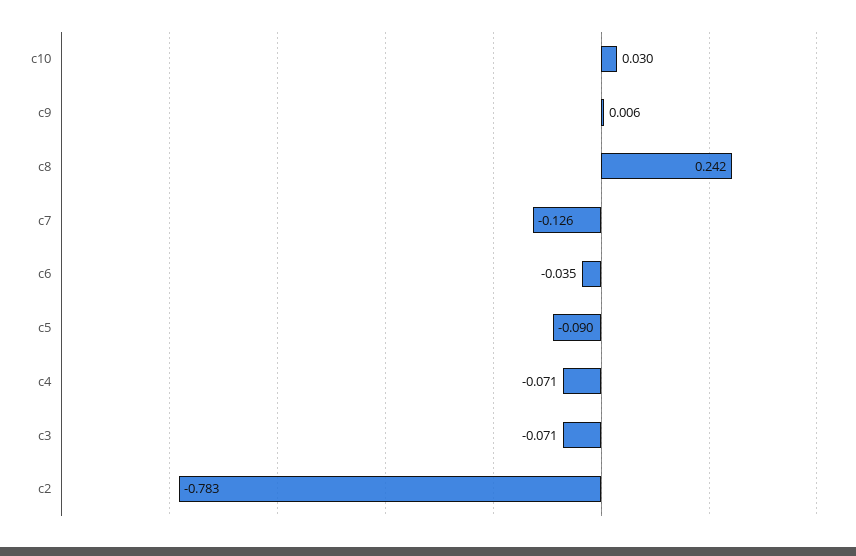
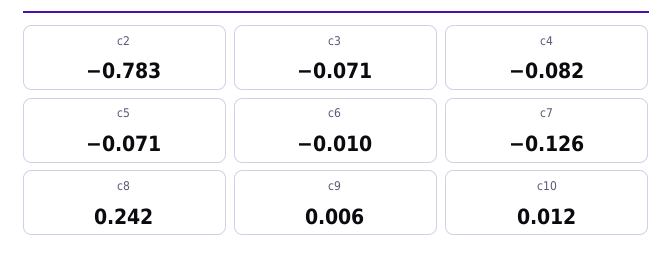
  {
-   "c10": 0.03,
+   "c10": 0.012,
    "c9": 0.006,
    "c8": 0.242,
    "c7": -0.126,
-   "c6": -0.035,
+   "c6": -0.01,
-   "c5": -0.09,
+   "c5": -0.071,
-   "c4": -0.071,
+   "c4": -0.082,
    "c3": -0.071,
    "c2": -0.783
  }

